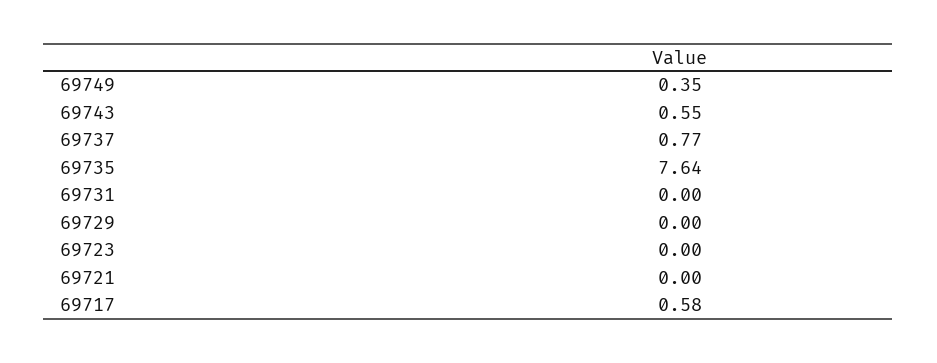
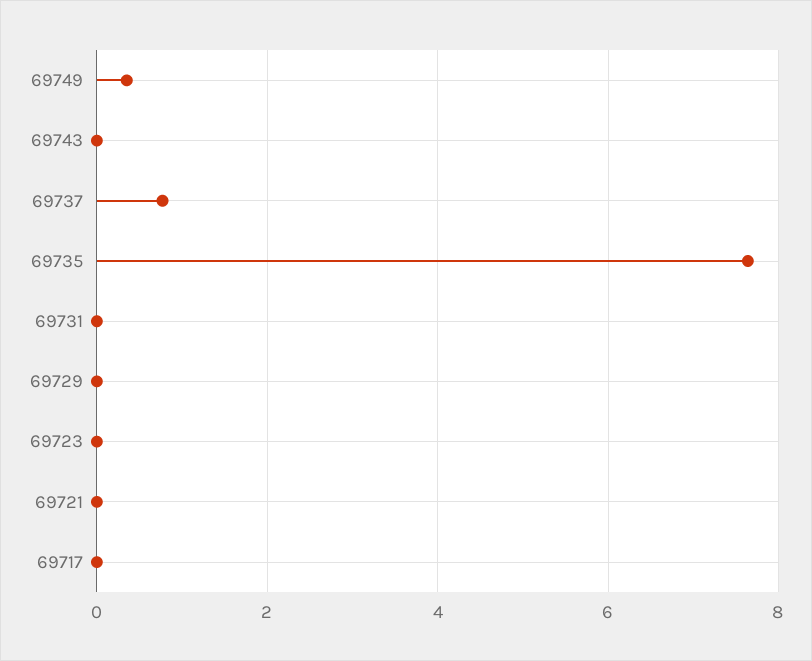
  {
    "69749": 0.35,
-   "69743": 0.55,
+   "69743": 0,
    "69737": 0.77,
    "69735": 7.64,
    "69731": 0,
    "69729": 0,
    "69723": 0,
    "69721": 0,
-   "69717": 0.58
+   "69717": 0
  }

